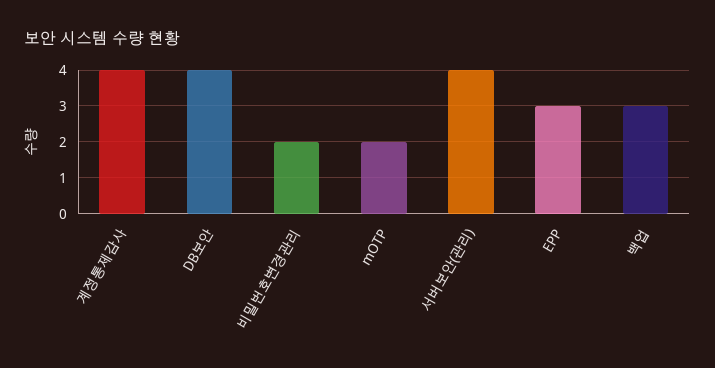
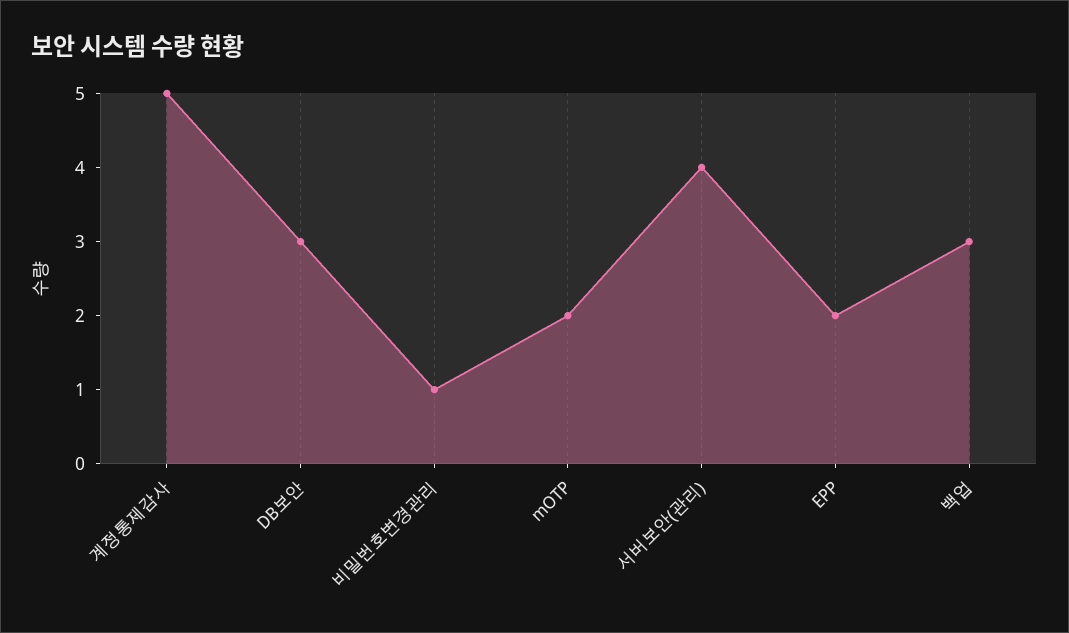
  {
-   "계정통제감사": 4,
+   "계정통제감사": 5,
-   "DB보안": 4,
+   "DB보안": 3,
-   "비밀번호변경관리": 2,
+   "비밀번호변경관리": 1,
    "mOTP": 2,
    "서버보안(관리)": 4,
-   "EPP": 3,
+   "EPP": 2,
    "백업": 3
  }

